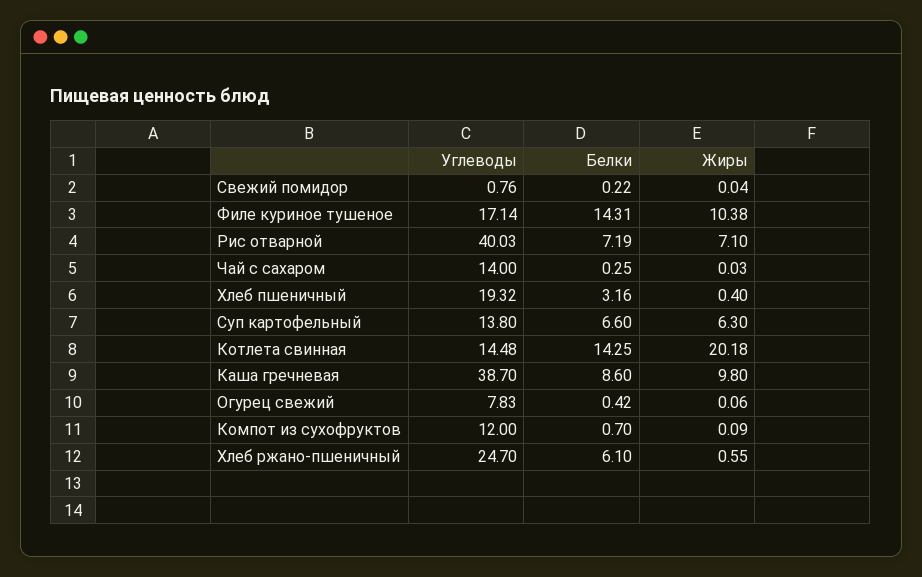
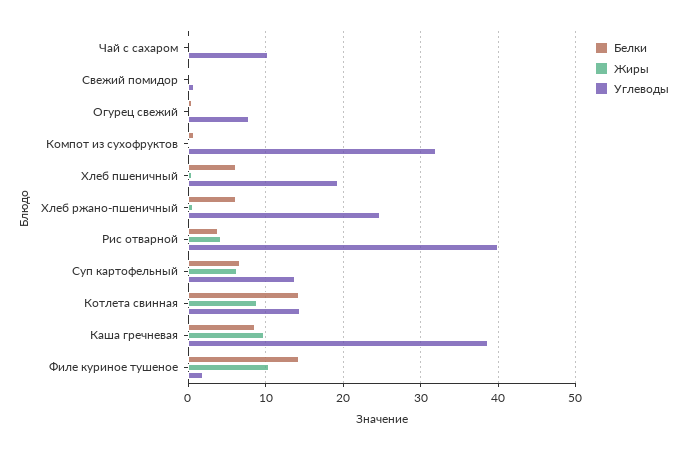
  {
    "Углеводы": {
      "Свежий помидор": 0.76,
-     "Филе куриное тушеное": 17.14,
+     "Филе куриное тушеное": 2,
      "Рис отварной": 40.03,
-     "Чай с сахаром": 14,
+     "Чай с сахаром": 10,
      "Хлеб пшеничный": 19.32,
      "Суп картофельный": 13.8,
      "Котлета свинная": 14.48,
      "Каша гречневая": 38.7,
      "Огурец свежий": 7.83,
-     "Компот из сухофруктов": 12,
+     "Компот из сухофруктов": 32,
      "Хлеб ржано-пшеничный": 24.7
    },
    "Белки": {
      "Свежий помидор": 0.22,
      "Филе куриное тушеное": 14.31,
-     "Рис отварной": 7.19,
+     "Рис отварной": 4,
      "Чай с сахаром": 0.25,
-     "Хлеб пшеничный": 3.16,
+     "Хлеб пшеничный": 6,
      "Суп картофельный": 6.6,
      "Котлета свинная": 14.25,
      "Каша гречневая": 8.6,
      "Огурец свежий": 0.42,
      "Компот из сухофруктов": 0.7,
      "Хлеб ржано-пшеничный": 6.1
    },
    "Жиры": {
      "Свежий помидор": 0.04,
      "Филе куриное тушеное": 10.38,
-     "Рис отварной": 7.1,
+     "Рис отварной": 4,
      "Чай с сахаром": 0.03,
      "Хлеб пшеничный": 0.4,
      "Суп картофельный": 6.3,
-     "Котлета свинная": 20.18,
+     "Котлета свинная": 9,
      "Каша гречневая": 9.8,
      "Огурец свежий": 0.06,
      "Компот из сухофруктов": 0.09,
      "Хлеб ржано-пшеничный": 0.55
    }
  }

